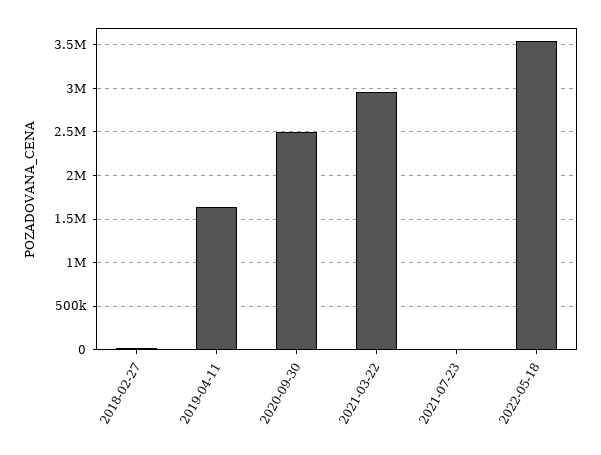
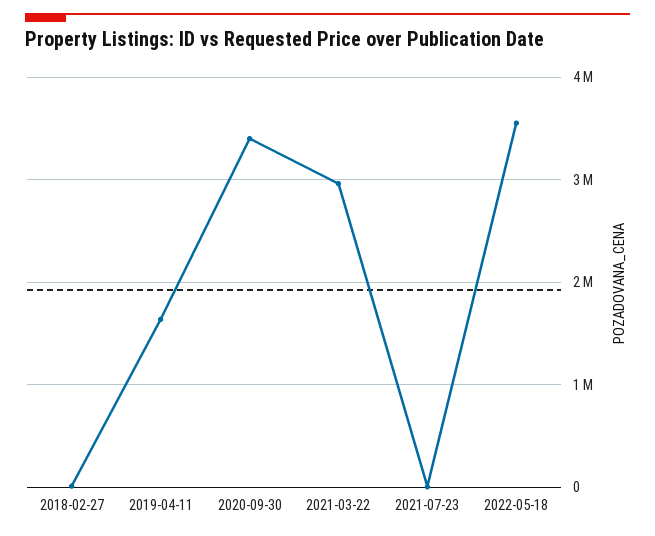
  {
    "2018-02-27": 0,
    "2019-04-11": 1600000,
-   "2020-09-30": 2500000,
+   "2020-09-30": 3400000,
    "2021-03-22": 3000000,
    "2021-07-23": 0,
    "2022-05-18": 3600000
  }

